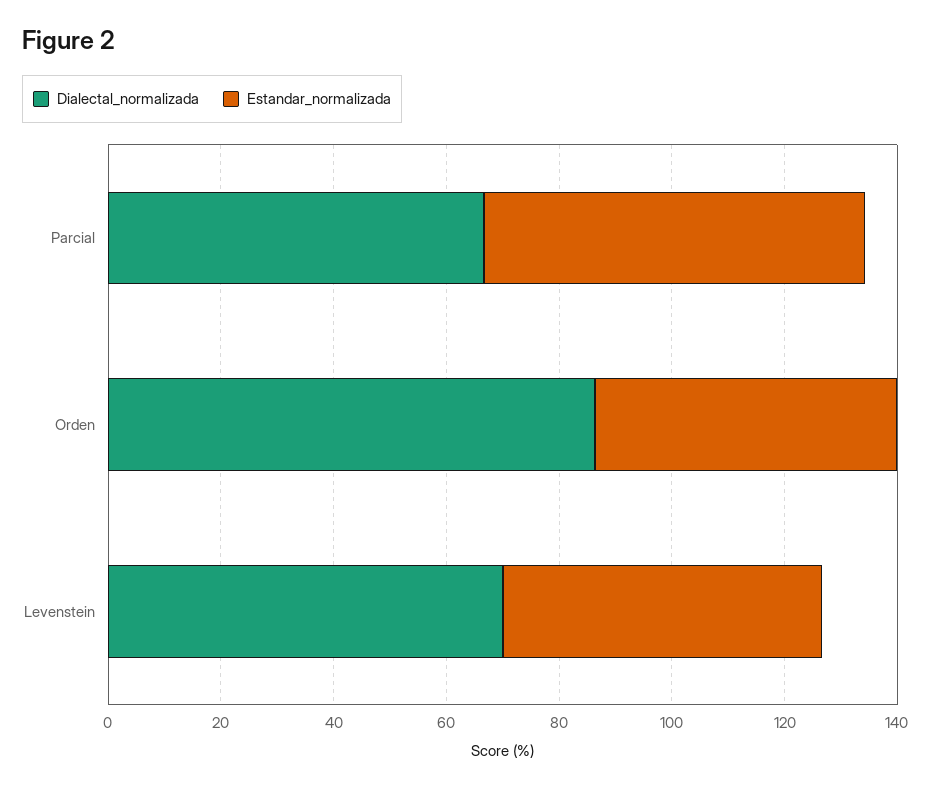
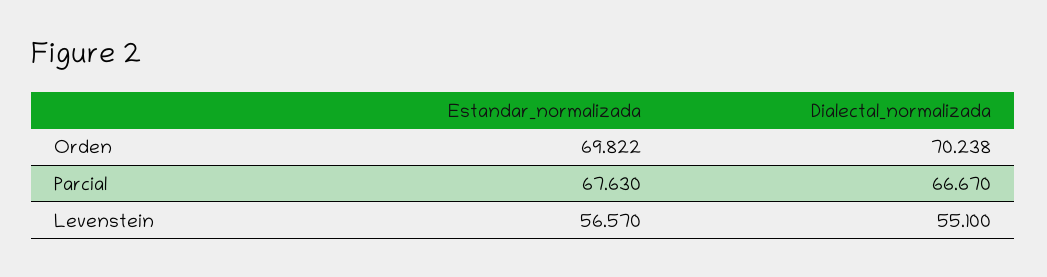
  {
    "Dialectal_normalizada": {
      "Parcial": 66.67,
-     "Orden": 85,
+     "Orden": 70.238,
-     "Levenstein": 70
+     "Levenstein": 55.1
    },
    "Estandar_normalizada": {
      "Parcial": 67.63,
-     "Orden": 55,
+     "Orden": 69.822,
      "Levenstein": 56.57
    }
  }

